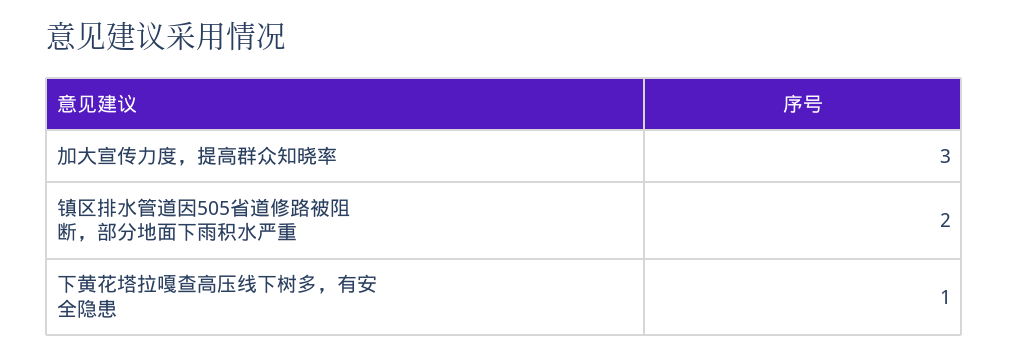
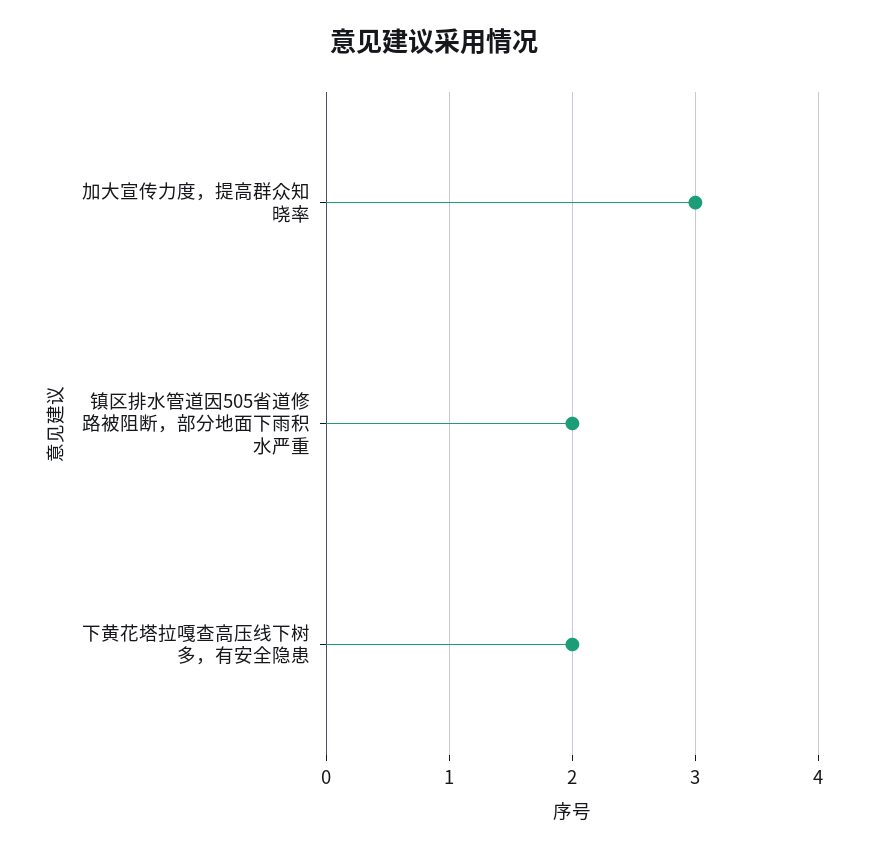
  {
    "加大宣传力度，提高群众知晓率": 3,
    "镇区排水管道因505省道修路被阻断，部分地面下雨积水严重": 2,
-   "下黄花塔拉嘎查高压线下树多，有安全隐患": 1
+   "下黄花塔拉嘎查高压线下树多，有安全隐患": 2
  }

